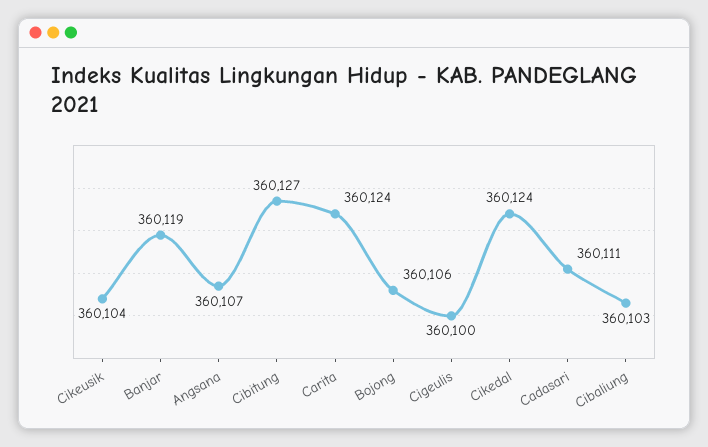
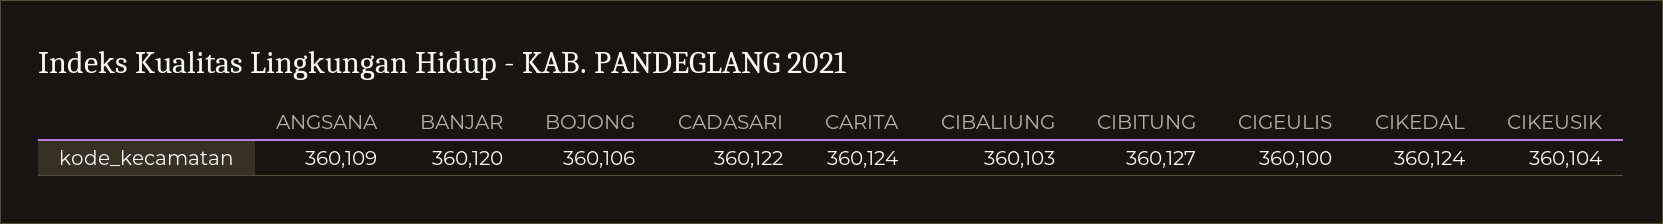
  {
    "Cikeusik": 360104,
-   "Banjar": 360119,
+   "Banjar": 360120,
-   "Angsana": 360107,
+   "Angsana": 360109,
    "Cibitung": 360127,
    "Carita": 360124,
    "Bojong": 360106,
    "Cigeulis": 360100,
    "Cikedal": 360124,
-   "Cadasari": 360111,
+   "Cadasari": 360122,
    "Cibaliung": 360103
  }

